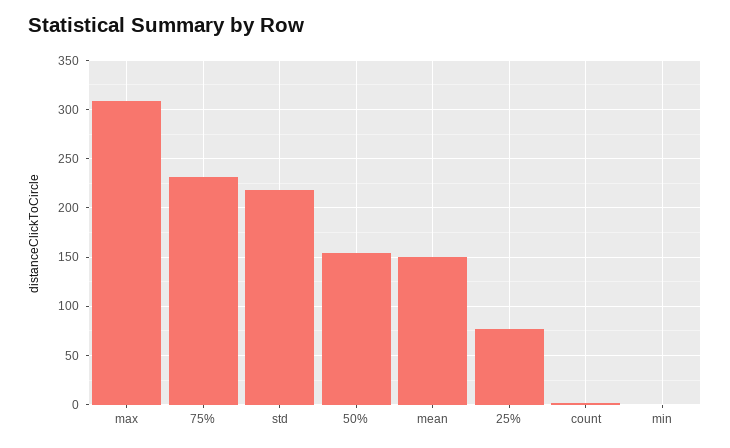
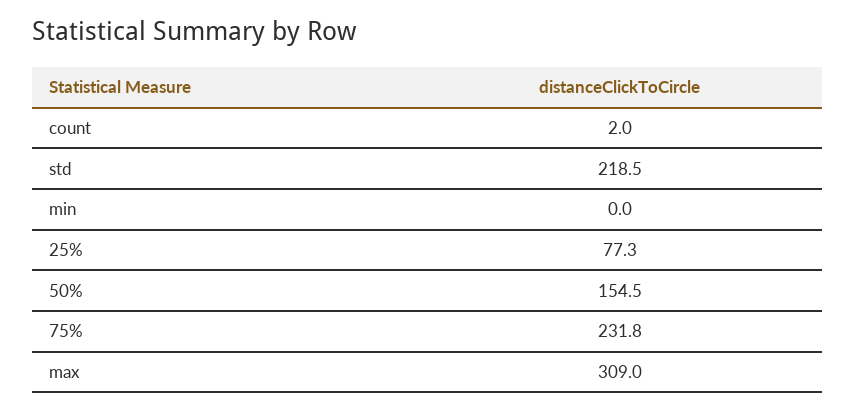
  {
    "max": 309,
    "75%": 231.8,
    "std": 218.5,
    "50%": 154.5,
-   "mean": 150,
    "25%": 77.3,
    "count": 2,
    "min": 0
  }

